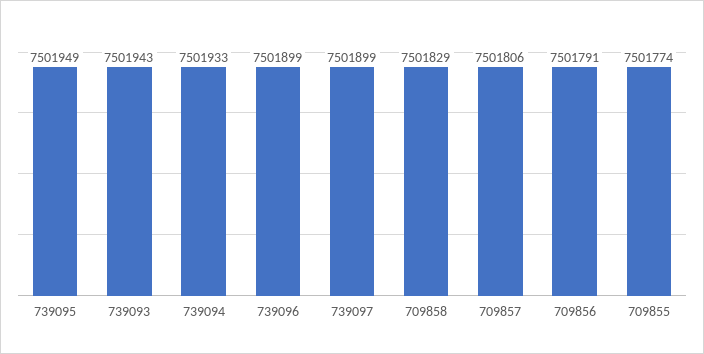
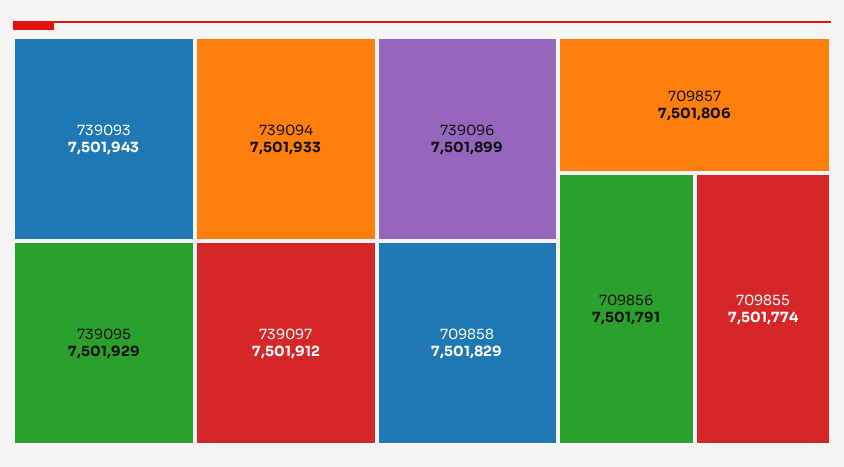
  {
-   "739095": 7501949,
+   "739095": 7501929,
    "739093": 7501943,
    "739094": 7501933,
    "739096": 7501899,
-   "739097": 7501899,
+   "739097": 7501912,
    "709858": 7501829,
    "709857": 7501806,
    "709856": 7501791,
    "709855": 7501774
  }

